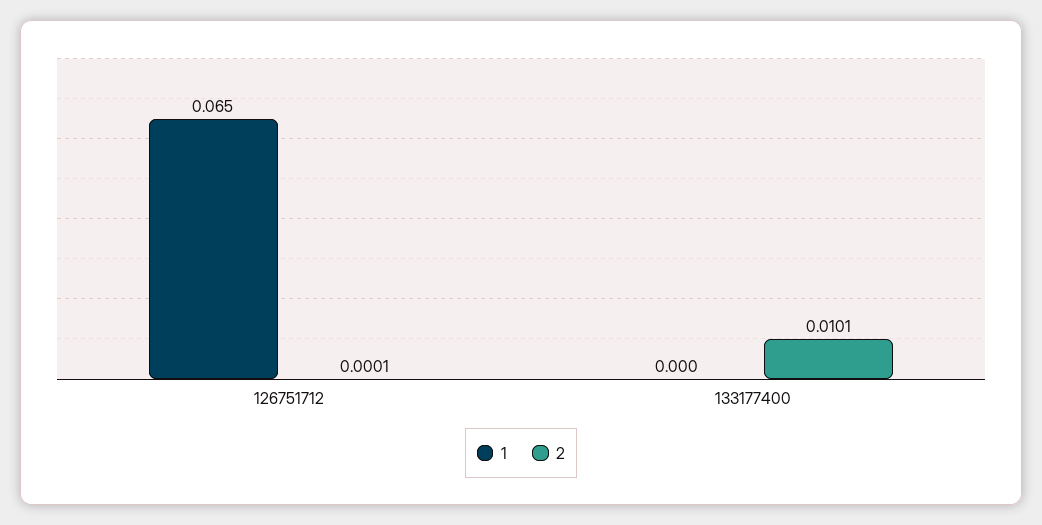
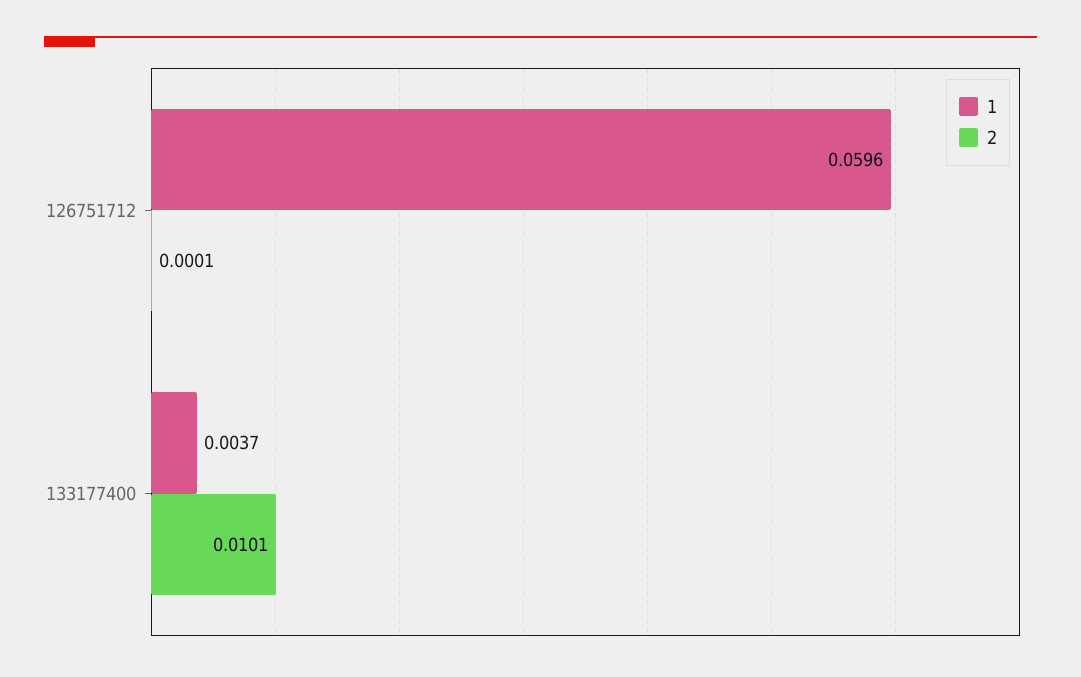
  {
    "1": {
-     "126751712": 0.065,
+     "126751712": 0.0596,
-     "133177400": 0
+     "133177400": 0.0037
    },
    "2": {
      "126751712": 0.0001,
      "133177400": 0.0101
    }
  }

